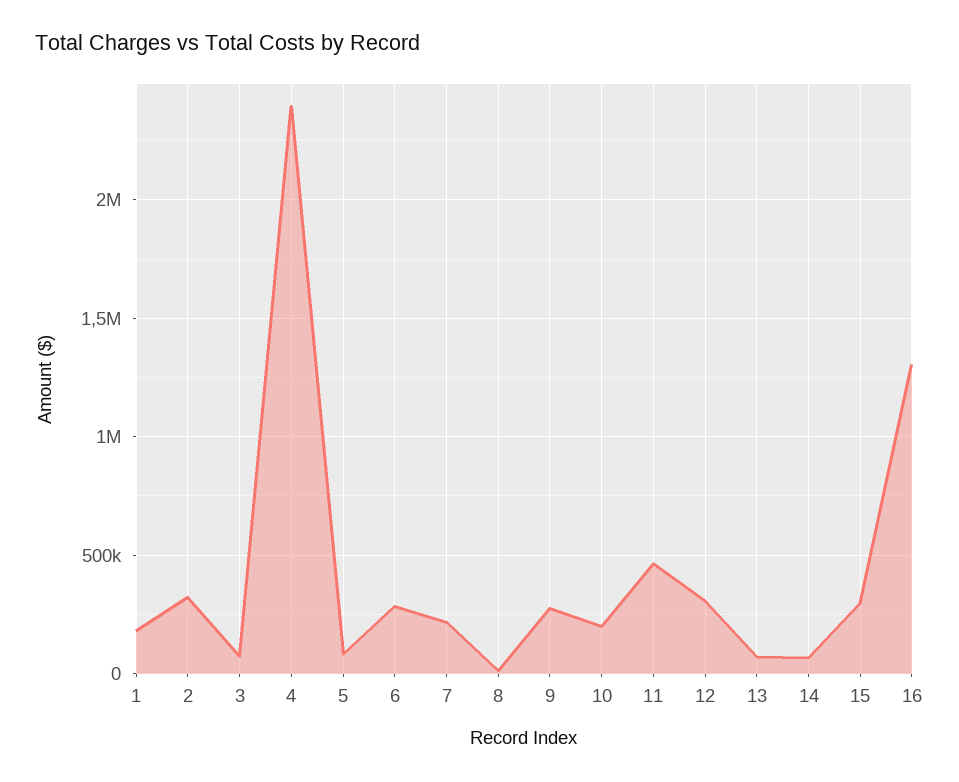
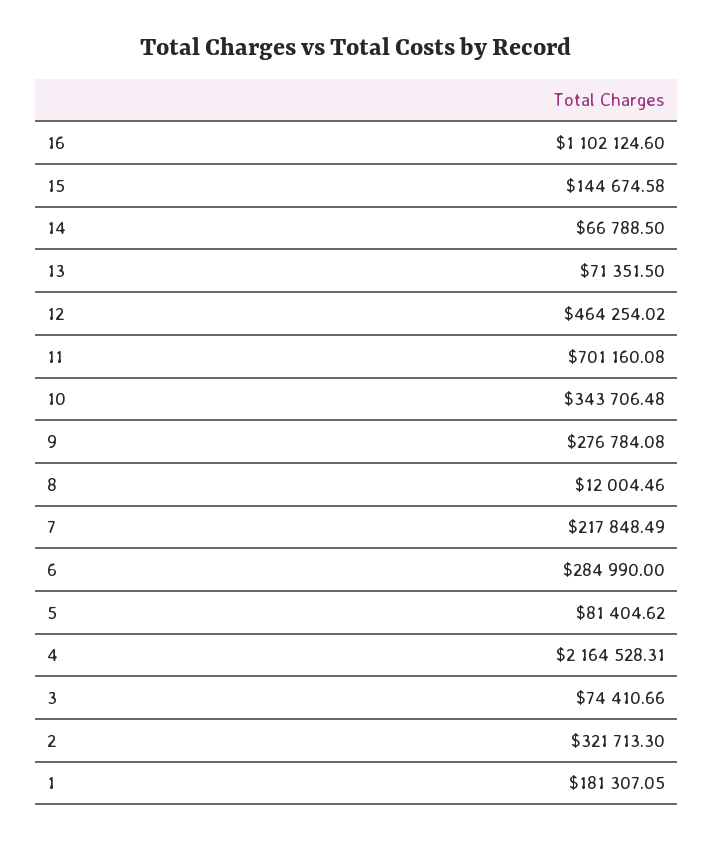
  {
    "1": 181307.05,
    "2": 321713.3,
    "3": 74410.66,
-   "4": 2400000,
+   "4": 2164528.31,
    "5": 81404.62,
    "6": 284990,
    "7": 217848.49,
    "8": 12004.46,
    "9": 276784.08,
-   "10": 200000,
+   "10": 343706.48,
-   "11": 450000,
+   "11": 701160.08,
-   "12": 300000,
+   "12": 464254.02,
    "13": 71351.5,
    "14": 66788.5,
-   "15": 300000,
+   "15": 144674.58,
-   "16": 1300000
+   "16": 1102124.6
  }

